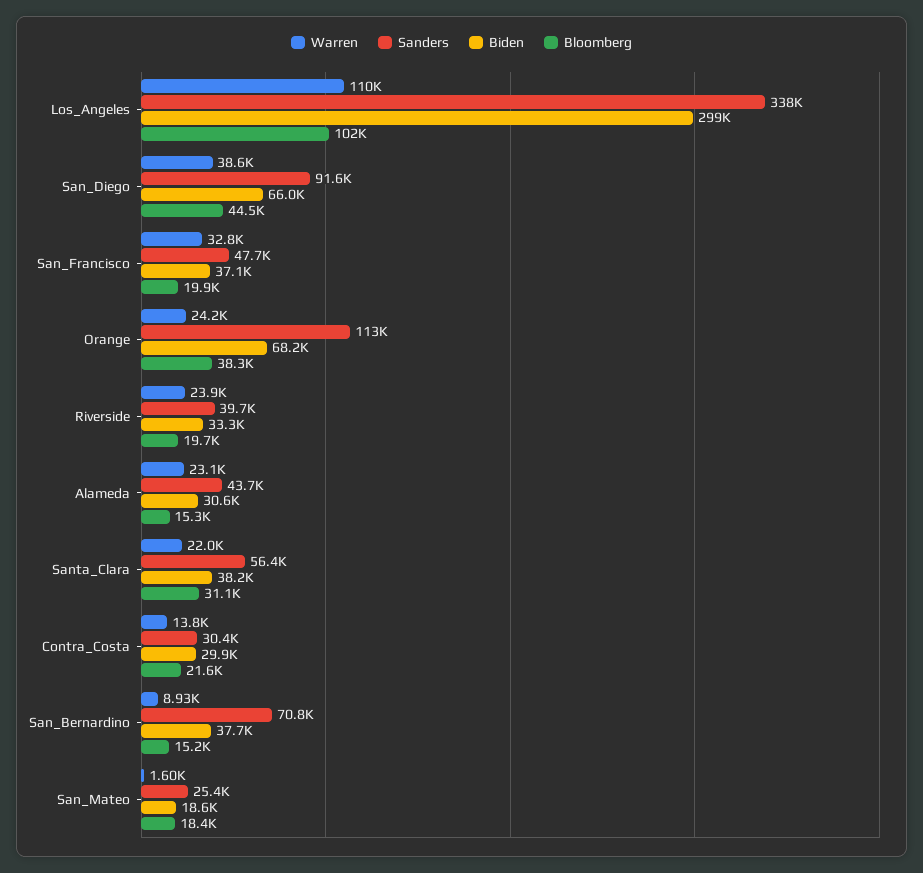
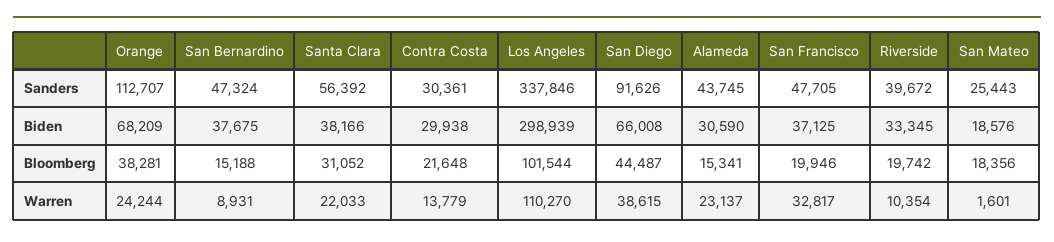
  {
    "Warren": {
      "Los_Angeles": 110270,
      "San_Diego": 38615,
      "San_Francisco": 32817,
      "Orange": 24244,
-     "Riverside": 23900,
+     "Riverside": 10354,
      "Alameda": 23137,
      "Santa_Clara": 22033,
      "Contra_Costa": 13779,
      "San_Bernardino": 8931,
      "San_Mateo": 1601
    },
    "Sanders": {
      "Los_Angeles": 337846,
      "San_Diego": 91626,
      "San_Francisco": 47705,
      "Orange": 112707,
      "Riverside": 39672,
      "Alameda": 43745,
      "Santa_Clara": 56392,
      "Contra_Costa": 30361,
-     "San_Bernardino": 70800,
+     "San_Bernardino": 47324,
      "San_Mateo": 25443
    },
    "Biden": {
      "Los_Angeles": 298939,
      "San_Diego": 66008,
      "San_Francisco": 37125,
      "Orange": 68209,
      "Riverside": 33345,
      "Alameda": 30590,
      "Santa_Clara": 38166,
      "Contra_Costa": 29938,
      "San_Bernardino": 37675,
      "San_Mateo": 18576
    },
    "Bloomberg": {
      "Los_Angeles": 101544,
      "San_Diego": 44487,
      "San_Francisco": 19946,
      "Orange": 38281,
      "Riverside": 19742,
      "Alameda": 15341,
      "Santa_Clara": 31052,
      "Contra_Costa": 21648,
      "San_Bernardino": 15188,
      "San_Mateo": 18356
    }
  }

